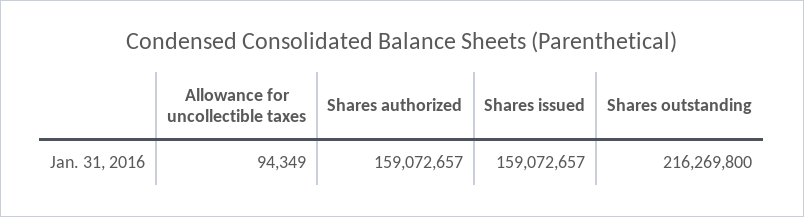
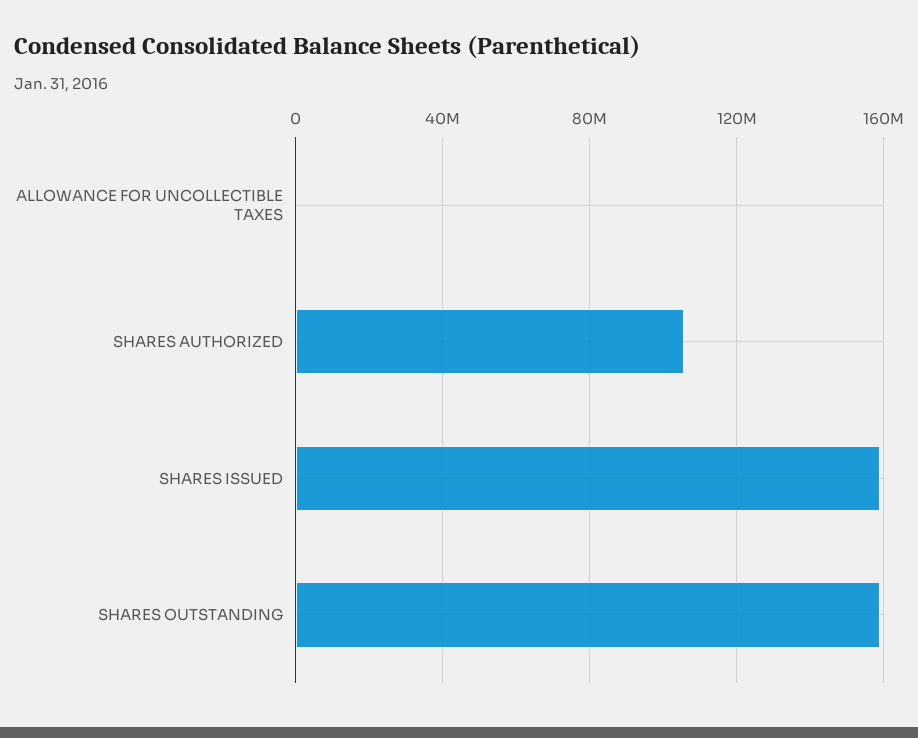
  {
    "Allowance for uncollectible taxes": 94349,
-   "Shares authorized": 159072657,
+   "Shares authorized": 105000000,
    "Shares issued": 159072657,
-   "Shares outstanding": 216269800
+   "Shares outstanding": 160000000
  }

